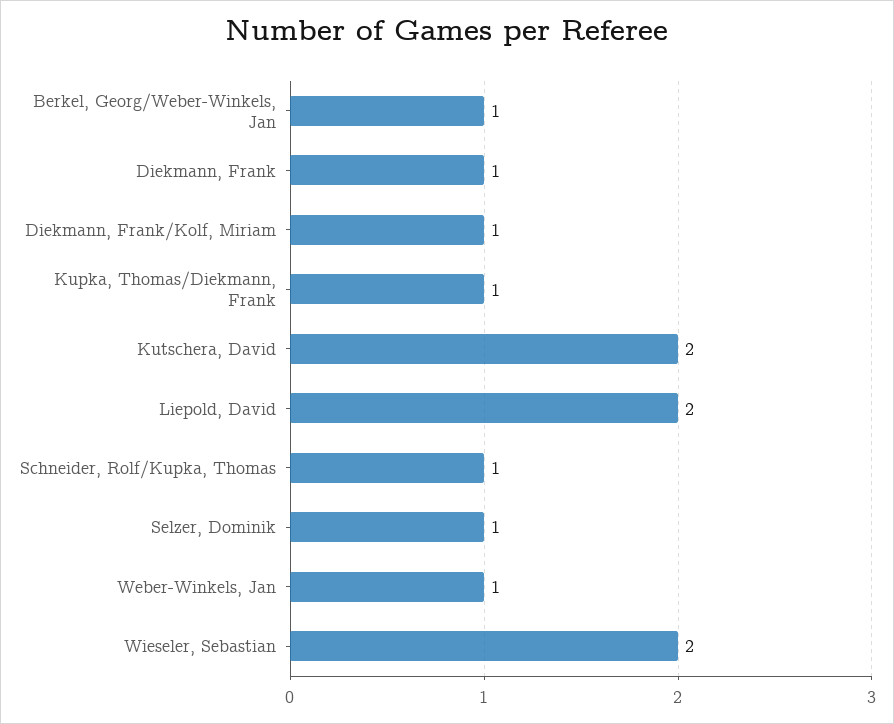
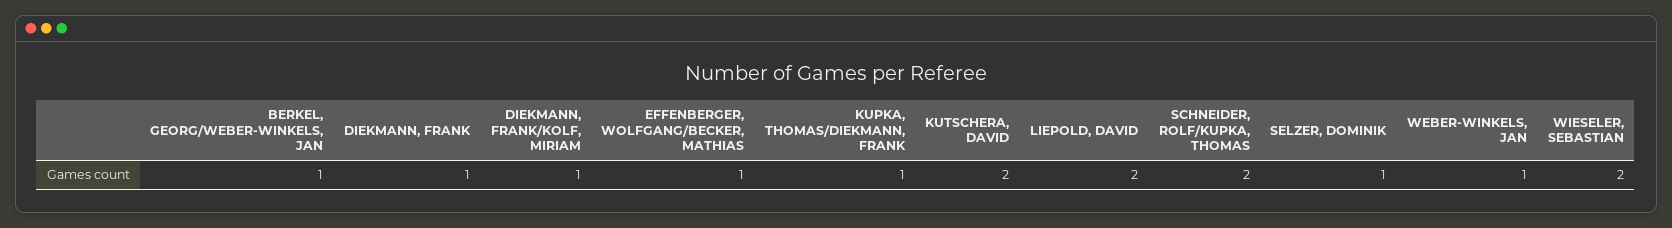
  {
    "Berkel, Georg/Weber-Winkels, Jan": 1,
    "Diekmann, Frank": 1,
    "Diekmann, Frank/Kolf, Miriam": 1,
    "Kupka, Thomas/Diekmann, Frank": 1,
    "Kutschera, David": 2,
    "Liepold, David": 2,
-   "Schneider, Rolf/Kupka, Thomas": 1,
+   "Schneider, Rolf/Kupka, Thomas": 2,
    "Selzer, Dominik": 1,
    "Weber-Winkels, Jan": 1,
-   "Wieseler, Sebastian": 2
+   "Wieseler, Sebastian": 2,
+   "EFFENBERGER, WOLFGANG/BECKER, MATHIAS": 1
  }

